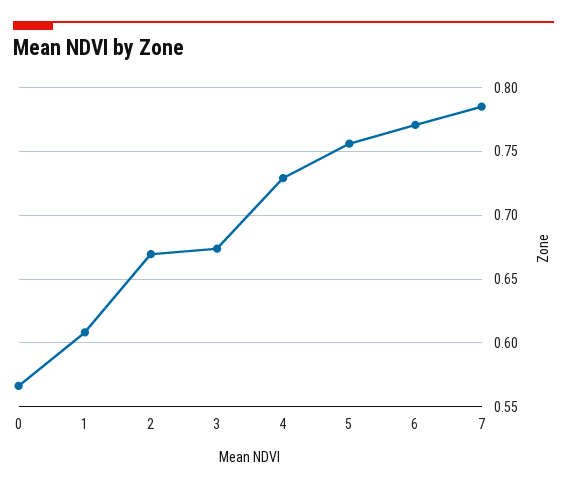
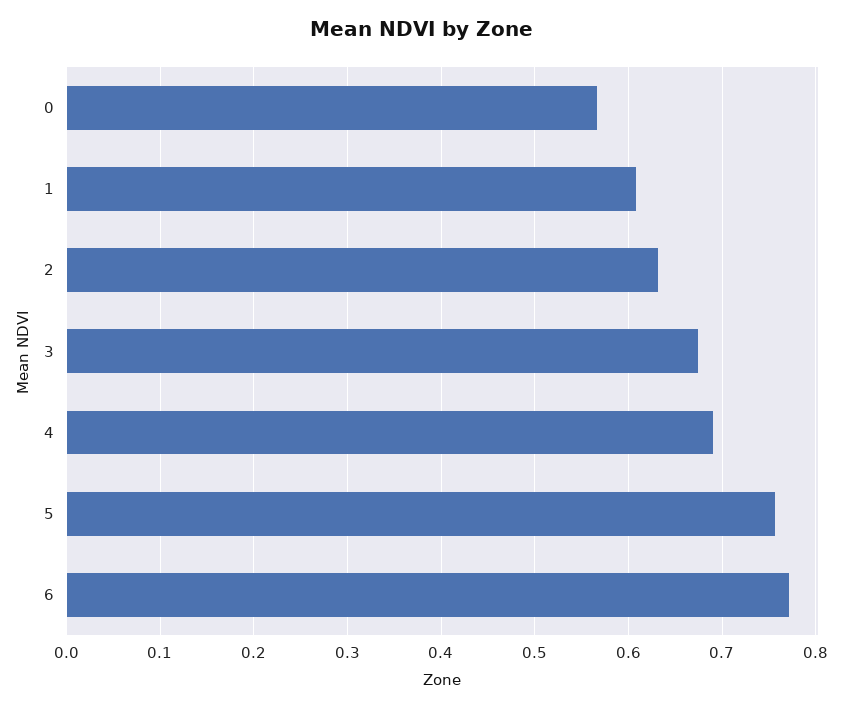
  {
    "0": 0.565,
    "1": 0.61,
-   "2": 0.67,
+   "2": 0.63,
    "3": 0.675,
-   "4": 0.73,
+   "4": 0.69,
    "5": 0.755,
-   "6": 0.77,
+   "6": 0.77
-   "7": 0.785
  }

